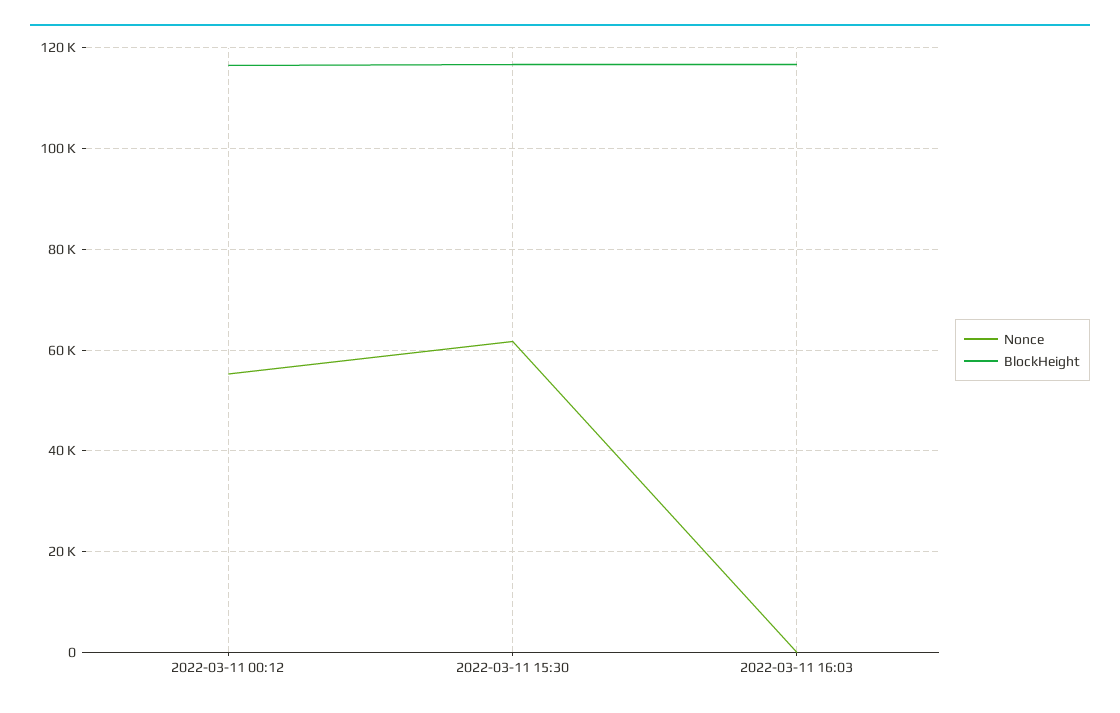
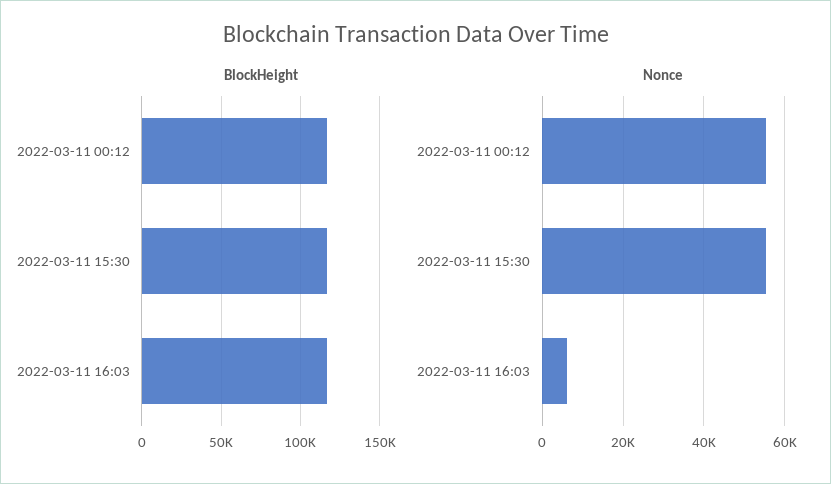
  {
    "Nonce": {
      "2022-03-11 00:12": 56000,
-     "2022-03-11 15:30": 62000,
+     "2022-03-11 15:30": 56000,
-     "2022-03-11 16:03": 0
+     "2022-03-11 16:03": 6000
    },
    "BlockHeight": {
      "2022-03-11 00:12": 116000,
      "2022-03-11 15:30": 116000,
      "2022-03-11 16:03": 116000
    }
  }

